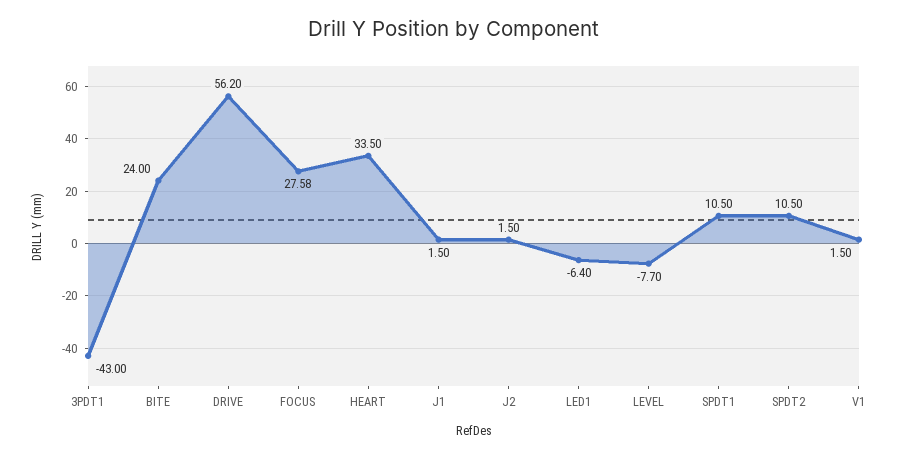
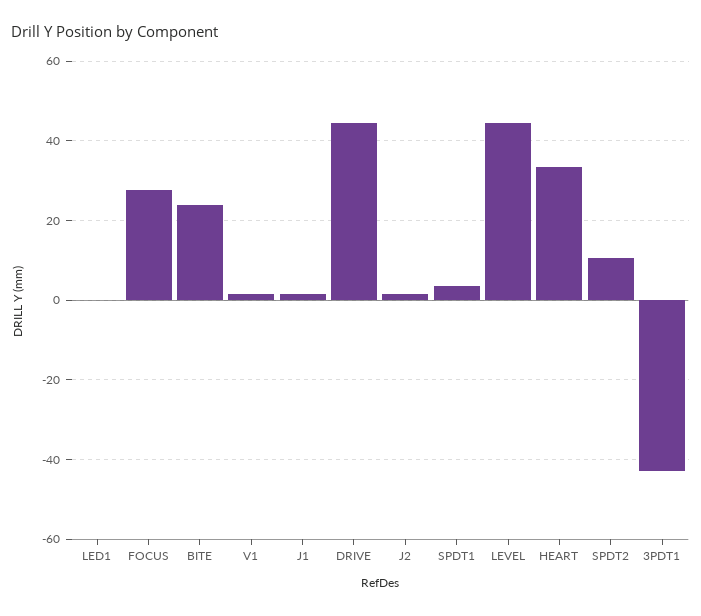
  {
    "3PDT1": -43,
    "BITE": 24,
-   "DRIVE": 56.2,
+   "DRIVE": 44,
    "FOCUS": 27.58,
    "HEART": 33.5,
    "J1": 1.5,
    "J2": 1.5,
-   "LED1": -6.4,
+   "LED1": 0,
-   "LEVEL": -7.7,
+   "LEVEL": 44,
-   "SPDT1": 10.5,
+   "SPDT1": 4,
    "SPDT2": 10.5,
    "V1": 1.5
  }

